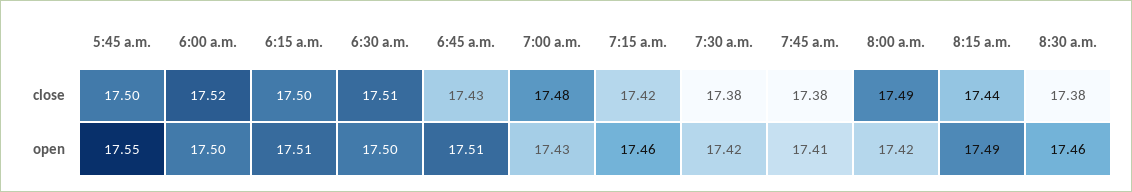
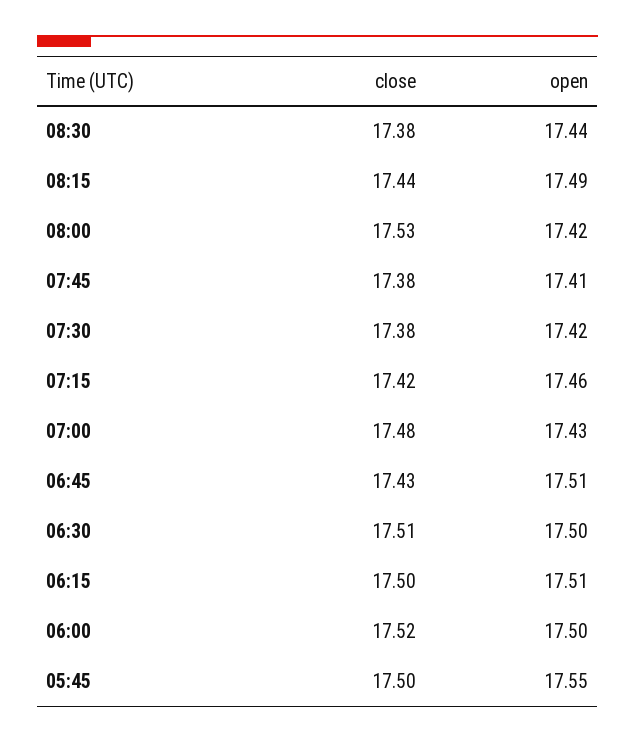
  {
    "5:45 a.m.": {
      "close": 17.5,
      "open": 17.55
    },
    "6:00 a.m.": {
      "close": 17.52,
      "open": 17.5
    },
    "6:15 a.m.": {
      "close": 17.5,
      "open": 17.51
    },
    "6:30 a.m.": {
      "close": 17.51,
      "open": 17.5
    },
    "6:45 a.m.": {
      "close": 17.43,
      "open": 17.51
    },
    "7:00 a.m.": {
      "close": 17.48,
      "open": 17.43
    },
    "7:15 a.m.": {
      "close": 17.42,
      "open": 17.46
    },
    "7:30 a.m.": {
      "close": 17.38,
      "open": 17.42
    },
    "7:45 a.m.": {
      "close": 17.38,
      "open": 17.41
    },
    "8:00 a.m.": {
-     "close": 17.49,
+     "close": 17.53,
      "open": 17.42
    },
    "8:15 a.m.": {
      "close": 17.44,
      "open": 17.49
    },
    "8:30 a.m.": {
      "close": 17.38,
-     "open": 17.46
+     "open": 17.44
    }
  }

